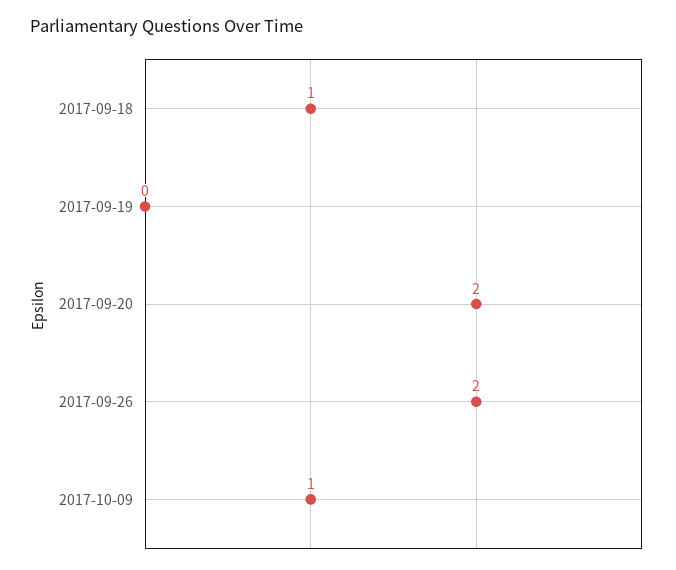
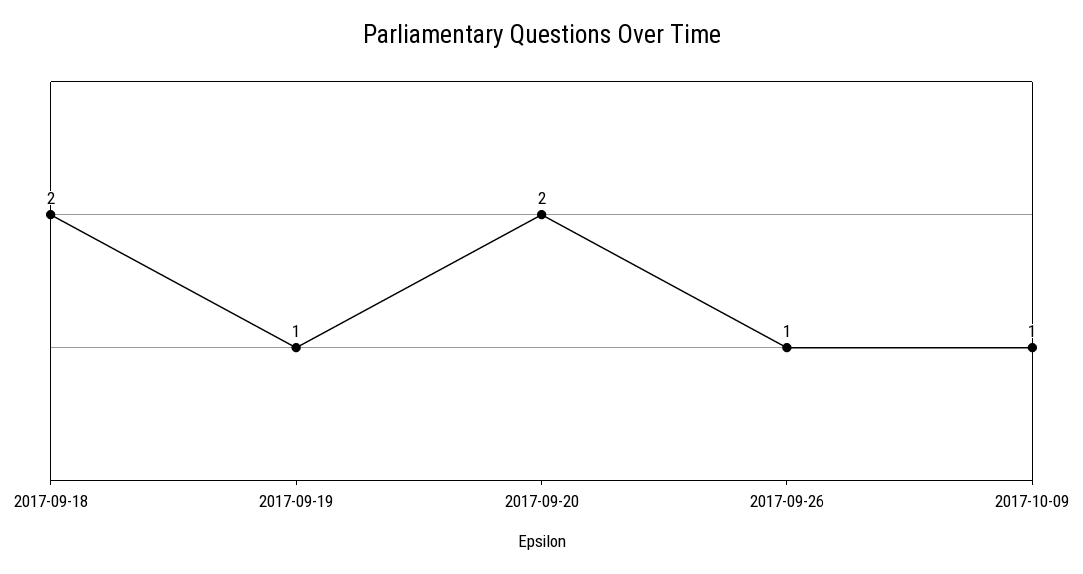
  {
-   "2017-09-18": 1,
+   "2017-09-18": 2,
-   "2017-09-19": 0,
+   "2017-09-19": 1,
    "2017-09-20": 2,
-   "2017-09-26": 2,
+   "2017-09-26": 1,
    "2017-10-09": 1
  }

